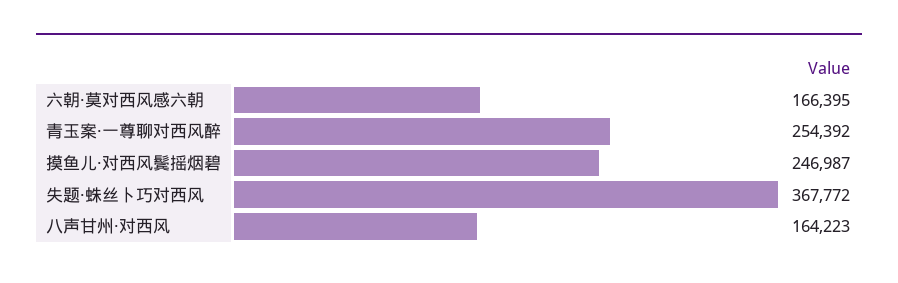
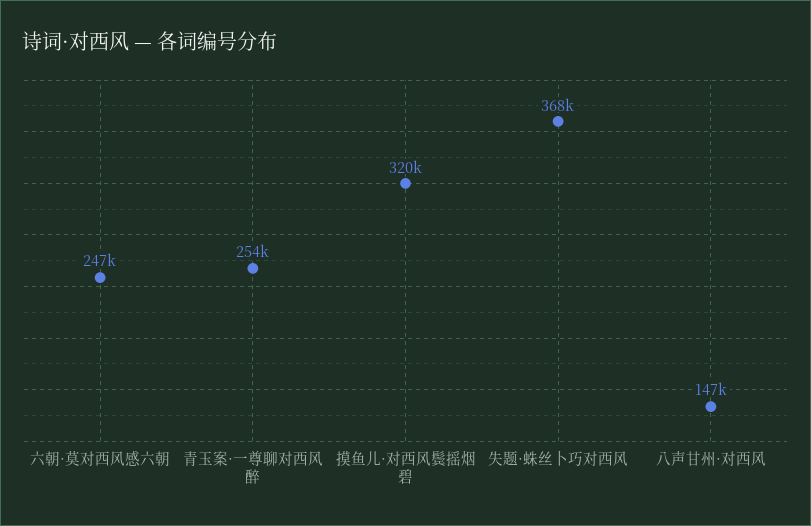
  {
-   "六朝·莫对西风感六朝": 166395,
+   "六朝·莫对西风感六朝": 247000,
    "青玉案·一尊聊对西风醉": 254392,
-   "摸鱼儿·对西风鬓摇烟碧": 246987,
+   "摸鱼儿·对西风鬓摇烟碧": 320000,
    "失题·蛛丝卜巧对西风": 367772,
-   "八声甘州·对西风": 164223
+   "八声甘州·对西风": 147000
  }

